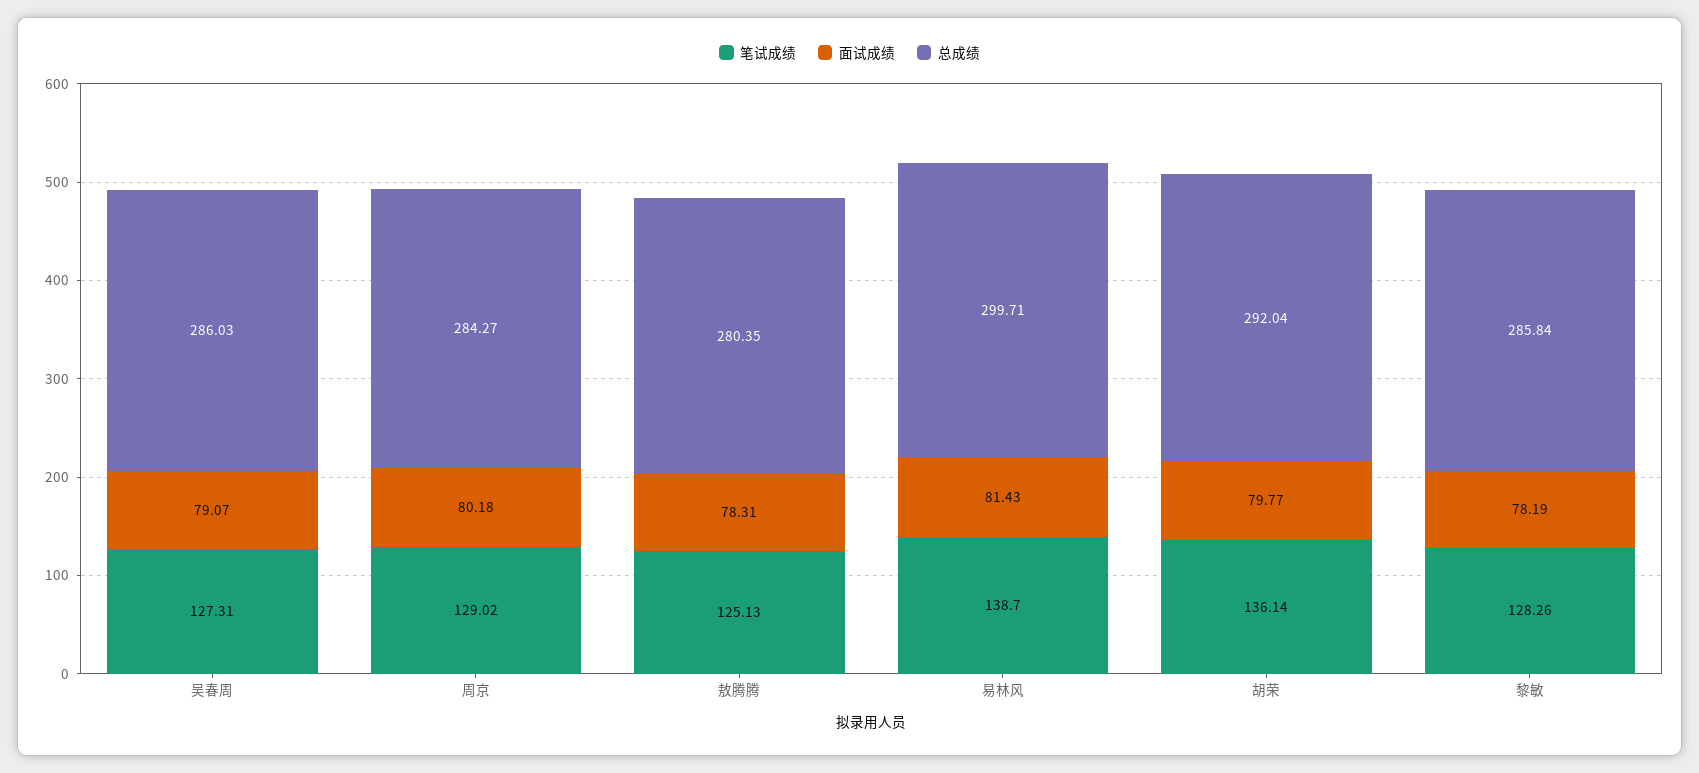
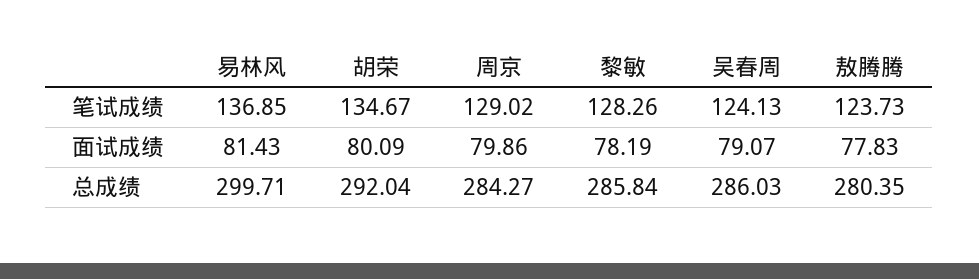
  {
    "笔试成绩": {
-     "吴春周": 127.31,
+     "吴春周": 124.13,
      "周京": 129.02,
-     "敖腾腾": 125.13,
+     "敖腾腾": 123.73,
-     "易林风": 138.7,
+     "易林风": 136.85,
-     "胡荣": 136.14,
+     "胡荣": 134.67,
      "黎敏": 128.26
    },
    "面试成绩": {
      "吴春周": 79.07,
-     "周京": 80.18,
+     "周京": 79.86,
-     "敖腾腾": 78.31,
+     "敖腾腾": 77.83,
      "易林风": 81.43,
-     "胡荣": 79.77,
+     "胡荣": 80.09,
      "黎敏": 78.19
    },
    "总成绩": {
      "吴春周": 286.03,
      "周京": 284.27,
      "敖腾腾": 280.35,
      "易林风": 299.71,
      "胡荣": 292.04,
      "黎敏": 285.84
    }
  }

